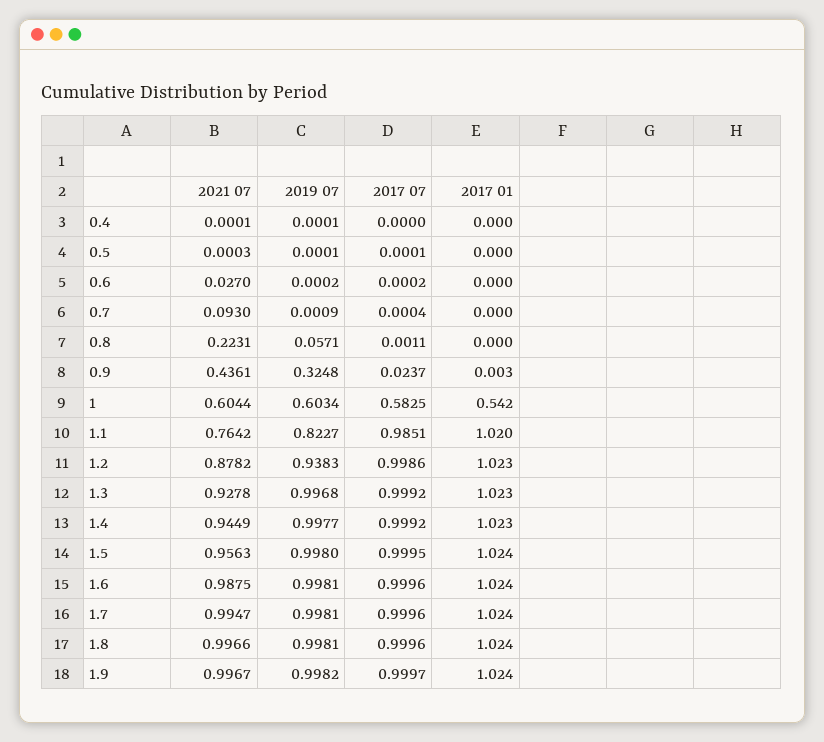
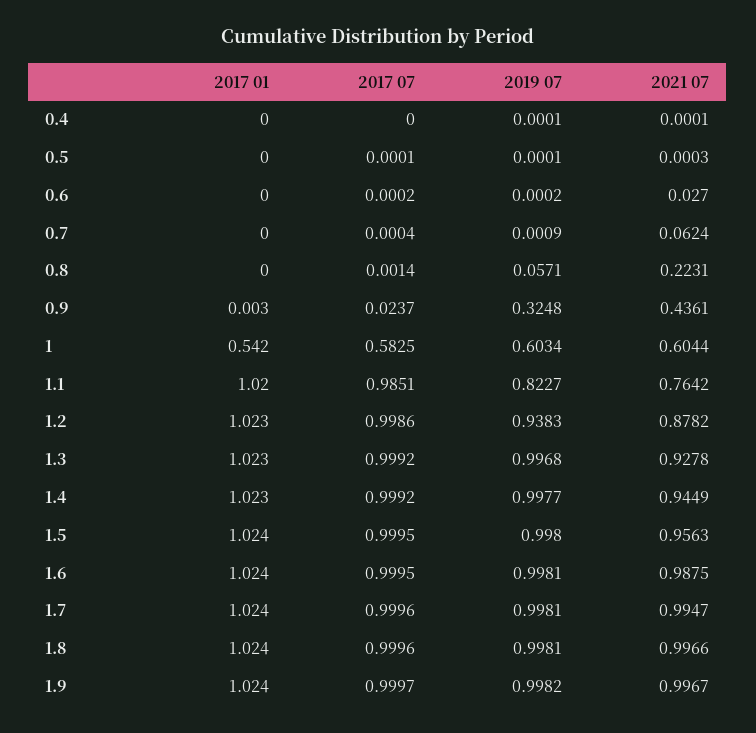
  {
    "2021 07": {
      "0.4": 0.0001,
      "0.5": 0.0003,
      "0.6": 0.027,
-     "0.7": 0.093,
+     "0.7": 0.0624,
      "0.8": 0.2231,
      "0.9": 0.4361,
      "1": 0.6044,
      "1.1": 0.7642,
      "1.2": 0.8782,
      "1.3": 0.9278,
      "1.4": 0.9449,
      "1.5": 0.9563,
      "1.6": 0.9875,
      "1.7": 0.9947,
      "1.8": 0.9966,
      "1.9": 0.9967
    },
    "2019 07": {
      "0.4": 0.0001,
      "0.5": 0.0001,
      "0.6": 0.0002,
      "0.7": 0.0009,
      "0.8": 0.0571,
      "0.9": 0.3248,
      "1": 0.6034,
      "1.1": 0.8227,
      "1.2": 0.9383,
      "1.3": 0.9968,
      "1.4": 0.9977,
      "1.5": 0.998,
      "1.6": 0.9981,
      "1.7": 0.9981,
      "1.8": 0.9981,
      "1.9": 0.9982
    },
    "2017 07": {
      "0.4": 0,
      "0.5": 0.0001,
      "0.6": 0.0002,
      "0.7": 0.0004,
-     "0.8": 0.0011,
+     "0.8": 0.0014,
      "0.9": 0.0237,
      "1": 0.5825,
      "1.1": 0.9851,
      "1.2": 0.9986,
      "1.3": 0.9992,
      "1.4": 0.9992,
      "1.5": 0.9995,
-     "1.6": 0.9996,
+     "1.6": 0.9995,
      "1.7": 0.9996,
      "1.8": 0.9996,
      "1.9": 0.9997
    },
    "2017 01": {
      "0.4": 0,
      "0.5": 0,
      "0.6": 0,
      "0.7": 0,
      "0.8": 0,
      "0.9": 0.003,
      "1": 0.542,
      "1.1": 1.02,
      "1.2": 1.023,
      "1.3": 1.023,
      "1.4": 1.023,
      "1.5": 1.024,
      "1.6": 1.024,
      "1.7": 1.024,
      "1.8": 1.024,
      "1.9": 1.024
    }
  }

